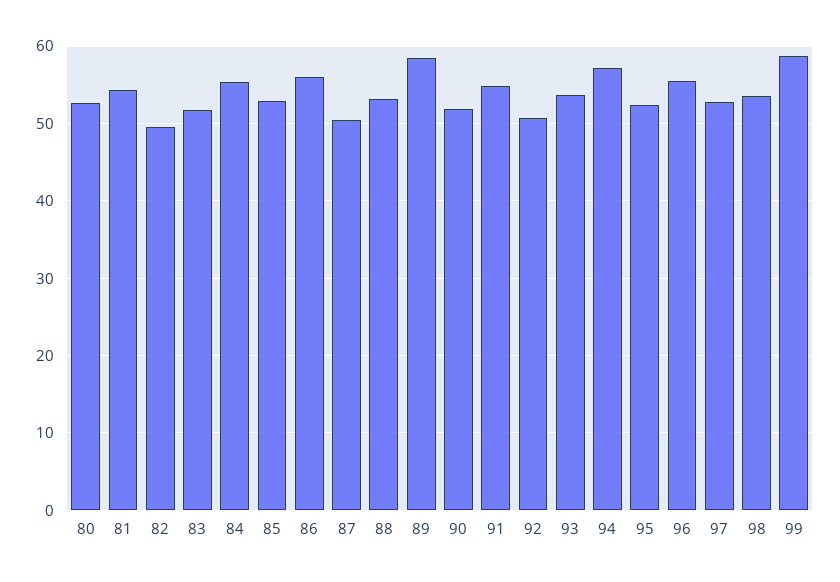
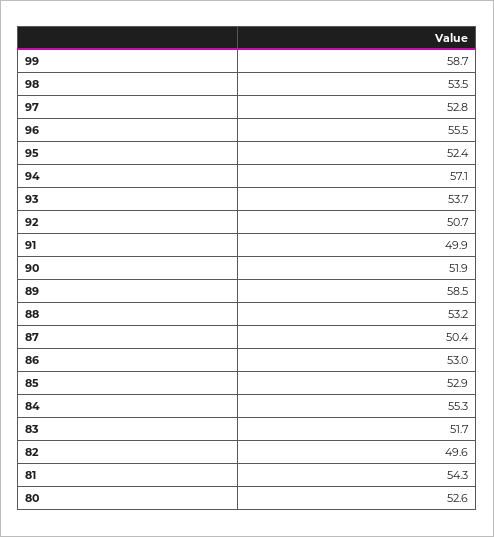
  {
    "80": 52.6,
    "81": 54.3,
    "82": 49.6,
    "83": 51.7,
    "84": 55.3,
    "85": 52.9,
-   "86": 56,
+   "86": 53,
    "87": 50.4,
    "88": 53.2,
    "89": 58.5,
    "90": 51.9,
-   "91": 55,
+   "91": 49.9,
    "92": 50.7,
    "93": 53.7,
    "94": 57.1,
    "95": 52.4,
    "96": 55.5,
    "97": 52.8,
    "98": 53.5,
    "99": 58.7
  }

